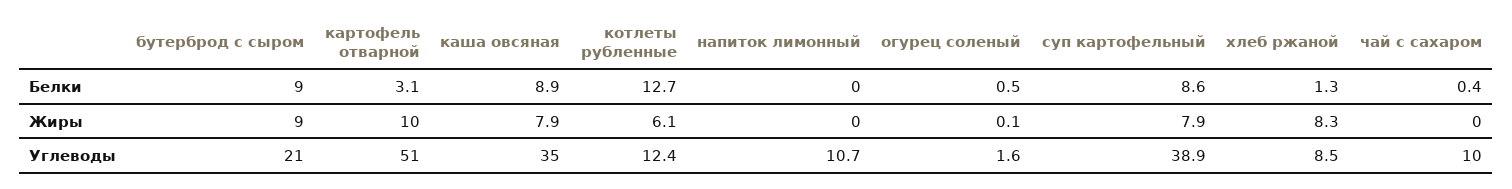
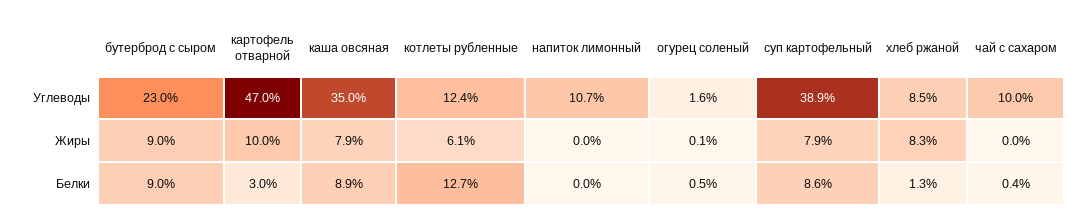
  {
    "бутерброд с сыром": {
      "Белки": 9,
      "Жиры": 9,
-     "Углеводы": 21
+     "Углеводы": 23
    },
    "картофель отварной": {
-     "Белки": 3.1,
+     "Белки": 3,
      "Жиры": 10,
-     "Углеводы": 51
+     "Углеводы": 47
    },
    "каша овсяная": {
      "Белки": 8.9,
      "Жиры": 7.9,
      "Углеводы": 35
    },
    "котлеты рубленные": {
      "Белки": 12.7,
      "Жиры": 6.1,
      "Углеводы": 12.4
    },
    "напиток лимонный": {
      "Белки": 0,
      "Жиры": 0,
      "Углеводы": 10.7
    },
    "огурец соленый": {
      "Белки": 0.5,
      "Жиры": 0.1,
      "Углеводы": 1.6
    },
    "суп картофельный": {
      "Белки": 8.6,
      "Жиры": 7.9,
      "Углеводы": 38.9
    },
    "хлеб ржаной": {
      "Белки": 1.3,
      "Жиры": 8.3,
      "Углеводы": 8.5
    },
    "чай с сахаром": {
      "Белки": 0.4,
      "Жиры": 0,
      "Углеводы": 10
    }
  }

